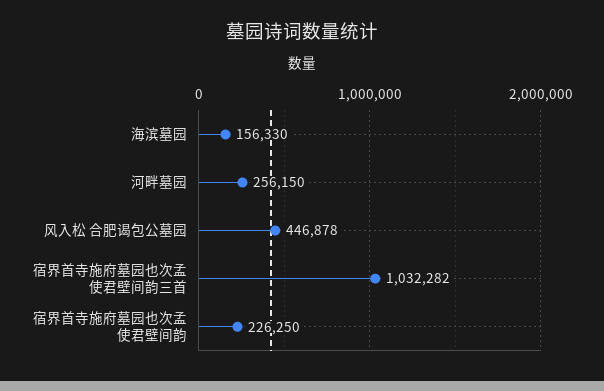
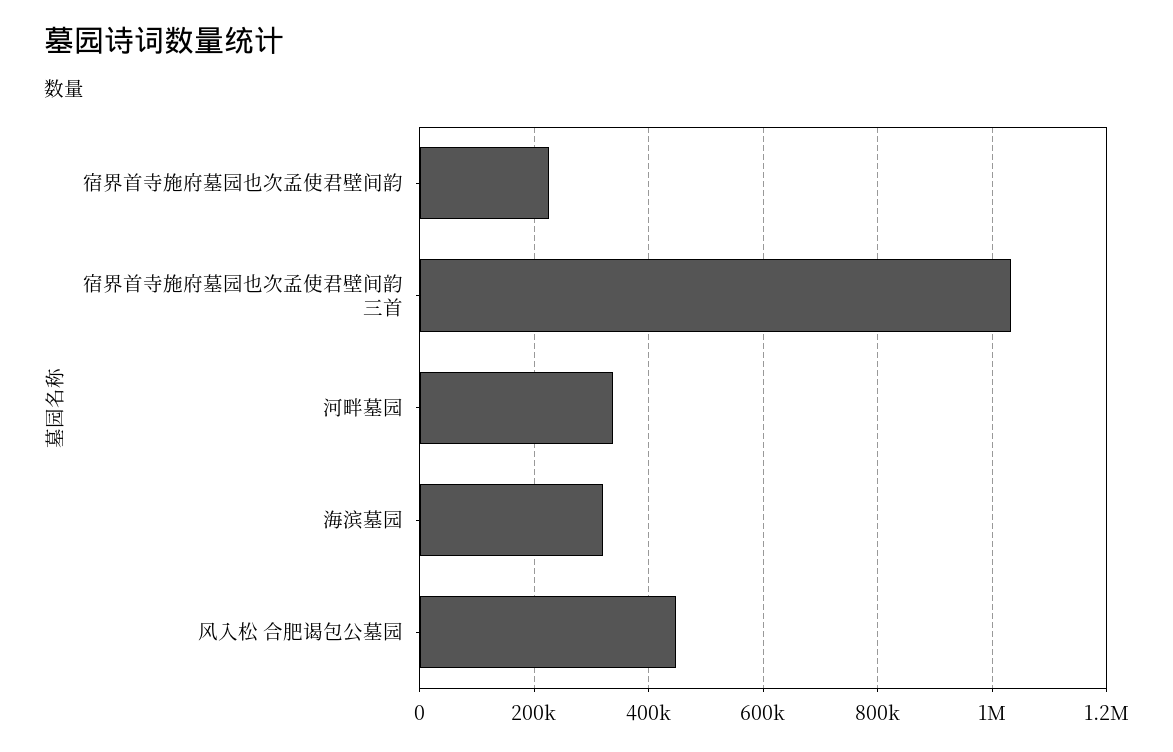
  {
-   "海滨墓园": 156330,
+   "海滨墓园": 320000,
-   "河畔墓园": 256150,
+   "河畔墓园": 340000,
    "风入松 合肥谒包公墓园": 446878,
    "宿界首寺施府墓园也次孟使君壁间韵三首": 1032282,
    "宿界首寺施府墓园也次孟使君壁间韵": 226250
  }

